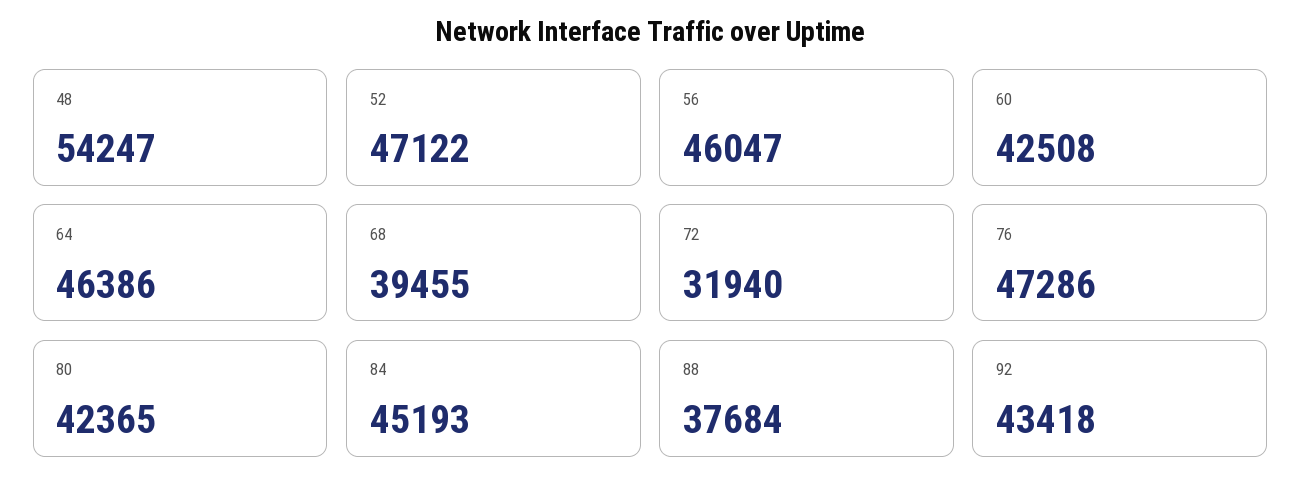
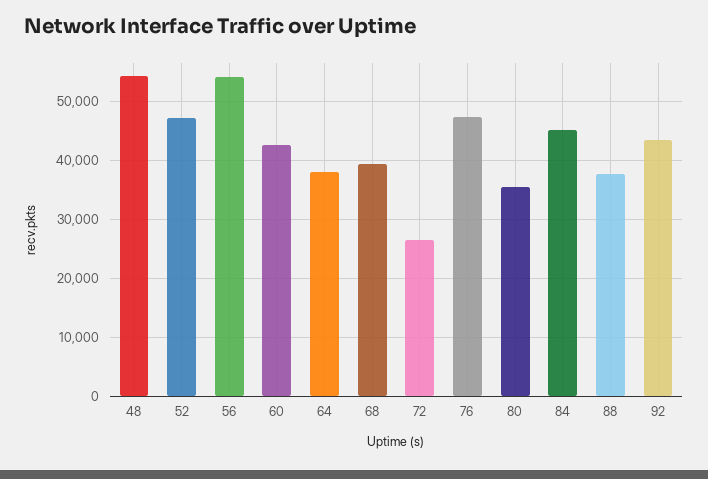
  {
    "48": 54247,
    "52": 47122,
-   "56": 46047,
+   "56": 54000,
    "60": 42508,
-   "64": 46386,
+   "64": 38000,
    "68": 39455,
-   "72": 31940,
+   "72": 26000,
    "76": 47286,
-   "80": 42365,
+   "80": 36000,
    "84": 45193,
    "88": 37684,
    "92": 43418
  }

